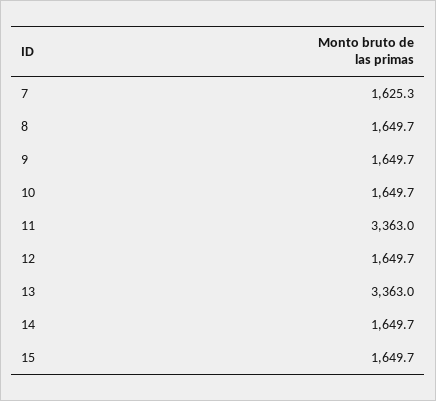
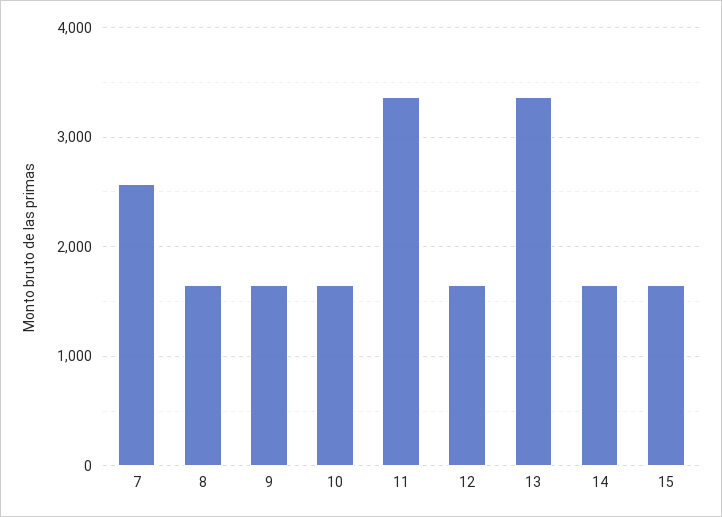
  {
-   "7": 1625.3,
+   "7": 2600,
    "8": 1649.7,
    "9": 1649.7,
    "10": 1649.7,
    "11": 3363,
    "12": 1649.7,
    "13": 3363,
    "14": 1649.7,
    "15": 1649.7
  }

